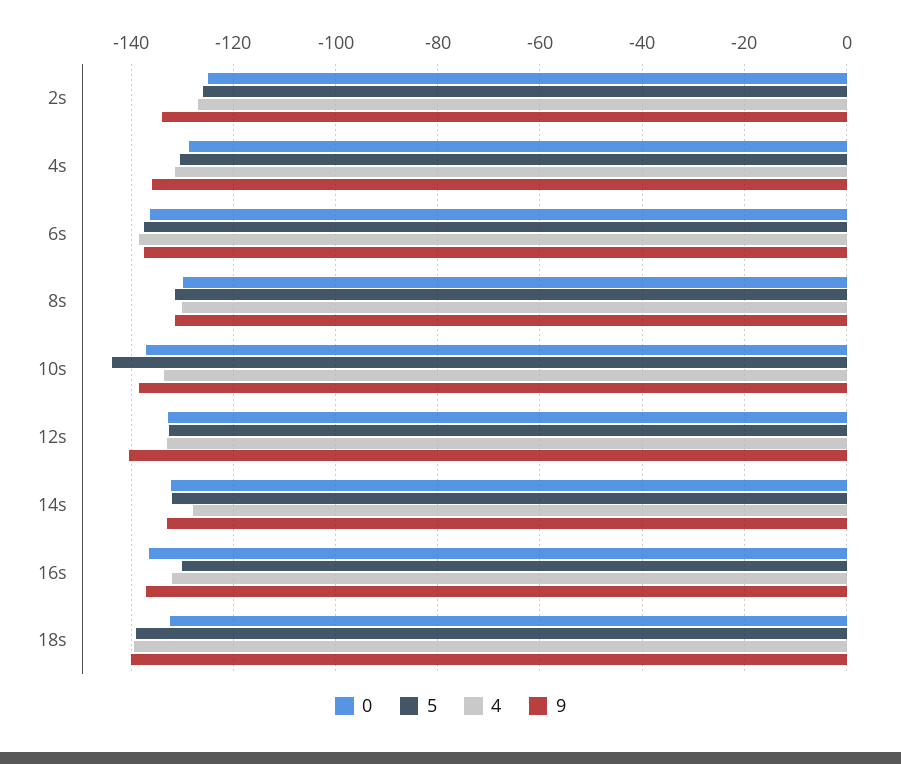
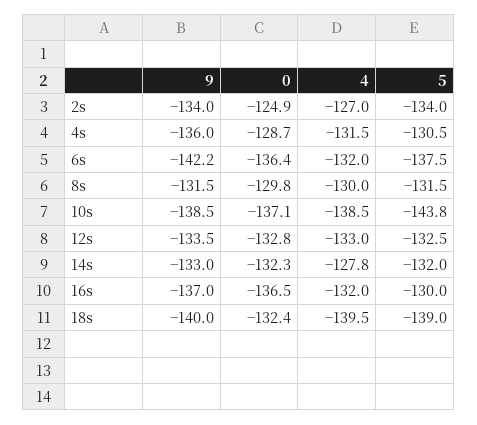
  {
    "0": {
      "2s": -124.9,
      "4s": -128.7,
      "6s": -136.4,
      "8s": -129.8,
      "10s": -137.1,
      "12s": -132.8,
      "14s": -132.3,
      "16s": -136.5,
      "18s": -132.4
    },
    "5": {
-     "2s": -126,
+     "2s": -134,
      "4s": -130.5,
      "6s": -137.5,
      "8s": -131.5,
      "10s": -143.8,
      "12s": -132.5,
      "14s": -132,
      "16s": -130,
      "18s": -139
    },
    "4": {
      "2s": -127,
      "4s": -131.5,
-     "6s": -138,
+     "6s": -132,
      "8s": -130,
-     "10s": -134,
+     "10s": -138.5,
      "12s": -133,
      "14s": -127.8,
      "16s": -132,
      "18s": -139.5
    },
    "9": {
      "2s": -134,
      "4s": -136,
-     "6s": -138,
+     "6s": -142.2,
      "8s": -131.5,
      "10s": -138.5,
-     "12s": -140,
+     "12s": -133.5,
      "14s": -133,
      "16s": -137,
      "18s": -140
    }
  }

